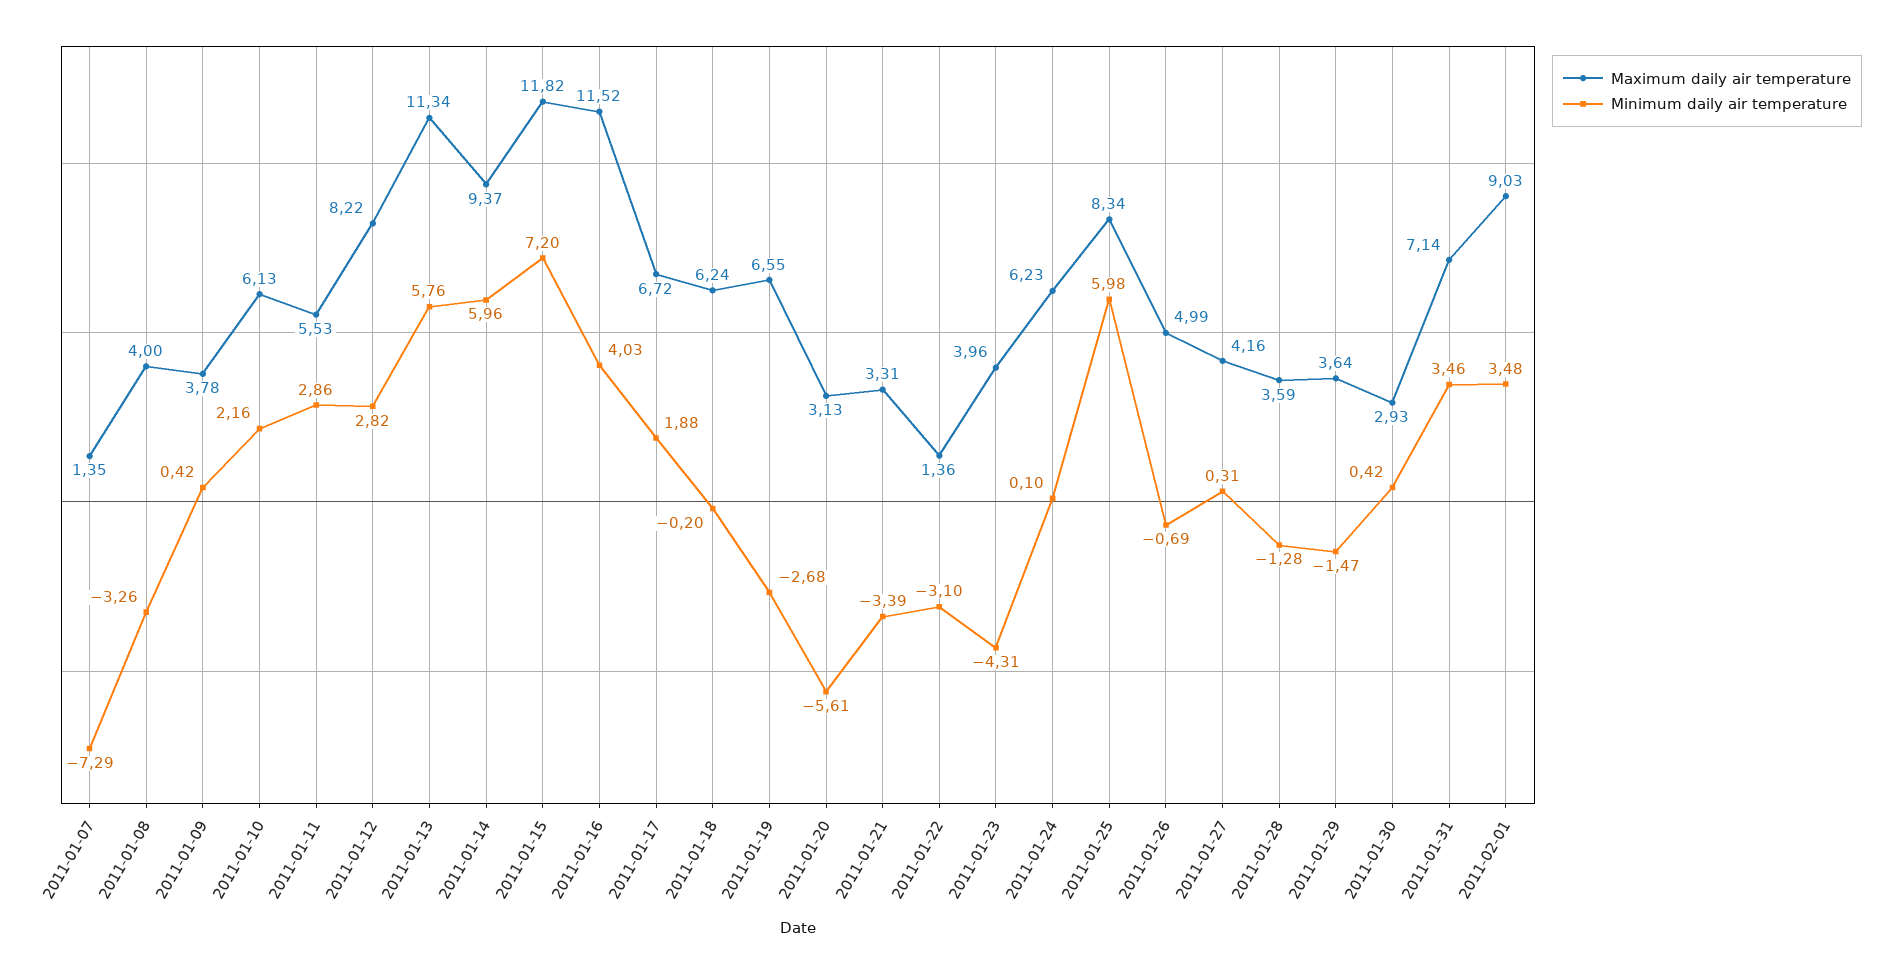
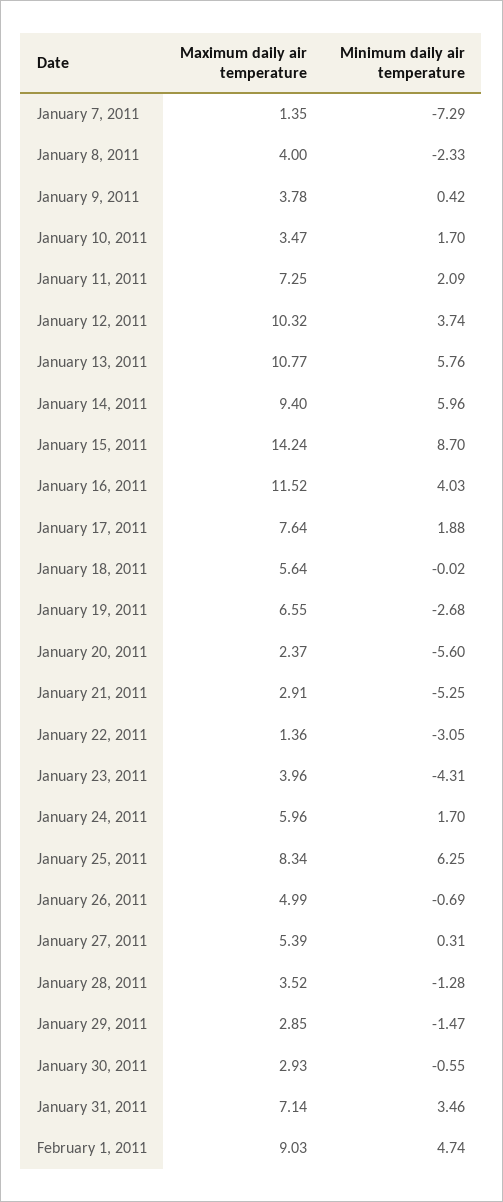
  {
    "Maximum daily air temperature": {
      "2011-01-07": 1.35,
      "2011-01-08": 4,
      "2011-01-09": 3.78,
-     "2011-01-10": 6.13,
+     "2011-01-10": 3.47,
-     "2011-01-11": 5.53,
+     "2011-01-11": 7.25,
-     "2011-01-12": 8.22,
+     "2011-01-12": 10.32,
-     "2011-01-13": 11.34,
+     "2011-01-13": 10.77,
-     "2011-01-14": 9.37,
+     "2011-01-14": 9.4,
-     "2011-01-15": 11.82,
+     "2011-01-15": 14.24,
      "2011-01-16": 11.52,
-     "2011-01-17": 6.72,
+     "2011-01-17": 7.64,
-     "2011-01-18": 6.24,
+     "2011-01-18": 5.64,
      "2011-01-19": 6.55,
-     "2011-01-20": 3.13,
+     "2011-01-20": 2.37,
-     "2011-01-21": 3.31,
+     "2011-01-21": 2.91,
      "2011-01-22": 1.36,
      "2011-01-23": 3.96,
-     "2011-01-24": 6.23,
+     "2011-01-24": 5.96,
      "2011-01-25": 8.34,
      "2011-01-26": 4.99,
-     "2011-01-27": 4.16,
+     "2011-01-27": 5.39,
-     "2011-01-28": 3.59,
+     "2011-01-28": 3.52,
-     "2011-01-29": 3.64,
+     "2011-01-29": 2.85,
      "2011-01-30": 2.93,
      "2011-01-31": 7.14,
      "2011-02-01": 9.03
    },
    "Minimum daily air temperature": {
      "2011-01-07": -7.29,
-     "2011-01-08": -3.26,
+     "2011-01-08": -2.33,
      "2011-01-09": 0.42,
-     "2011-01-10": 2.16,
+     "2011-01-10": 1.7,
-     "2011-01-11": 2.86,
+     "2011-01-11": 2.09,
-     "2011-01-12": 2.82,
+     "2011-01-12": 3.74,
      "2011-01-13": 5.76,
      "2011-01-14": 5.96,
-     "2011-01-15": 7.2,
+     "2011-01-15": 8.7,
      "2011-01-16": 4.03,
      "2011-01-17": 1.88,
-     "2011-01-18": -0.2,
+     "2011-01-18": -0.02,
      "2011-01-19": -2.68,
-     "2011-01-20": -5.61,
+     "2011-01-20": -5.6,
-     "2011-01-21": -3.39,
+     "2011-01-21": -5.25,
-     "2011-01-22": -3.1,
+     "2011-01-22": -3.05,
      "2011-01-23": -4.31,
-     "2011-01-24": 0.1,
+     "2011-01-24": 1.7,
-     "2011-01-25": 5.98,
+     "2011-01-25": 6.25,
      "2011-01-26": -0.69,
      "2011-01-27": 0.31,
      "2011-01-28": -1.28,
      "2011-01-29": -1.47,
-     "2011-01-30": 0.42,
+     "2011-01-30": -0.55,
      "2011-01-31": 3.46,
-     "2011-02-01": 3.48
+     "2011-02-01": 4.74
    }
  }

